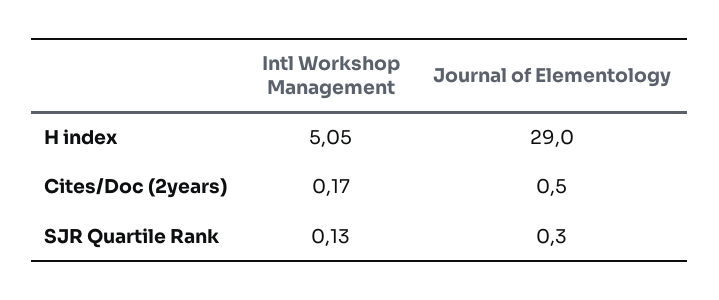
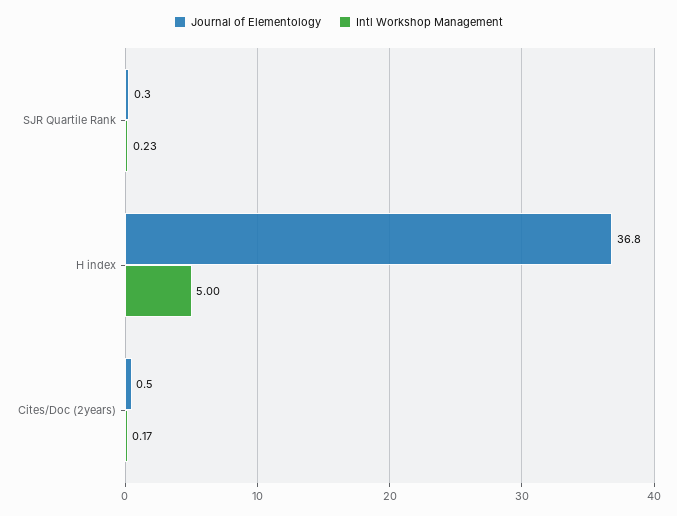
  {
    "Intl Workshop Management": {
-     "H index": 5.05,
+     "H index": 5,
      "Cites/Doc (2years)": 0.17,
-     "SJR Quartile Rank": 0.13
+     "SJR Quartile Rank": 0.23
    },
    "Journal of Elementology": {
-     "H index": 29,
+     "H index": 36.8,
      "Cites/Doc (2years)": 0.5,
      "SJR Quartile Rank": 0.3
    }
  }

